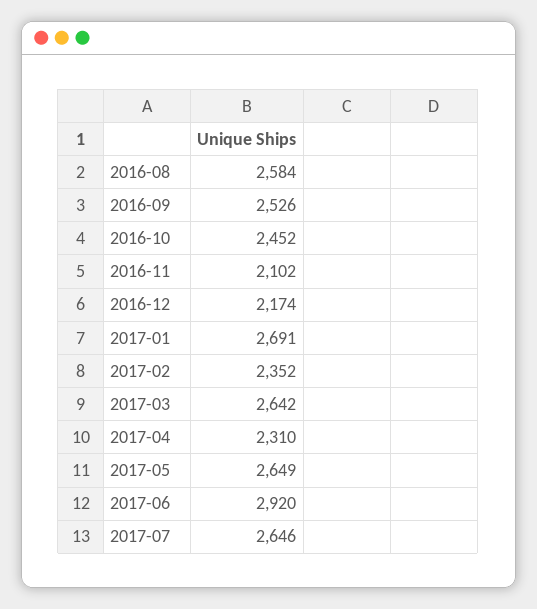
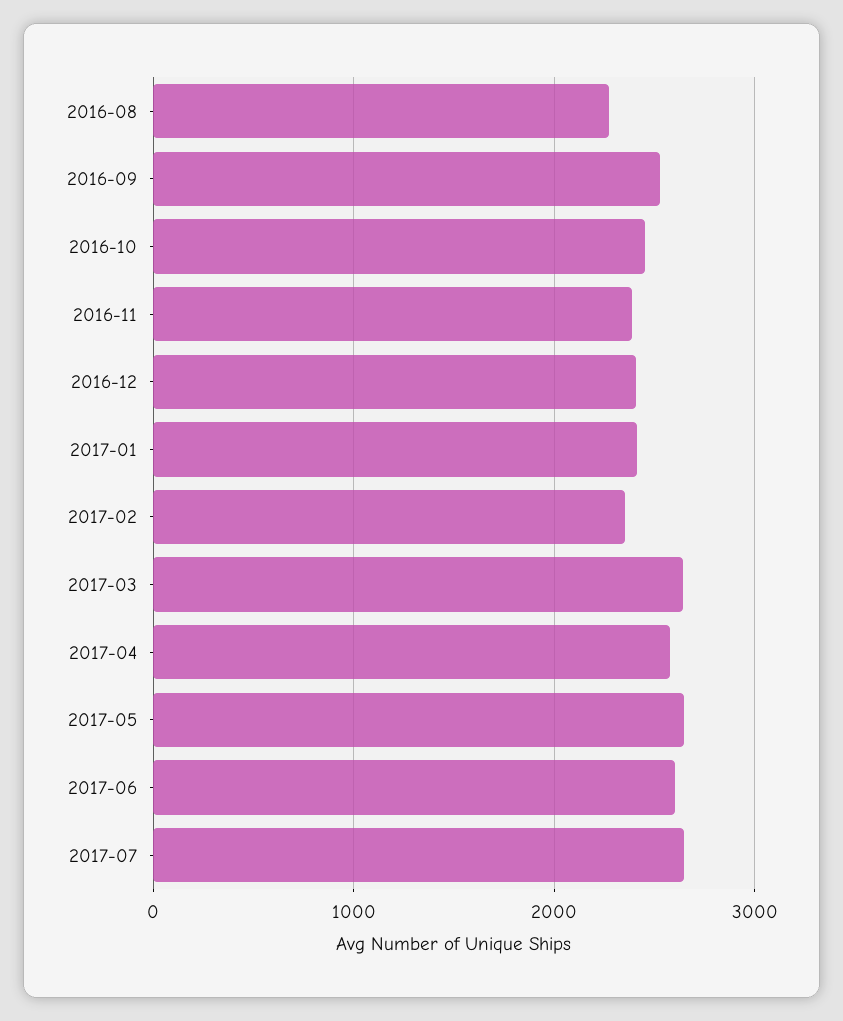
  {
-   "2016-08": 2584,
+   "2016-08": 2300,
    "2016-09": 2526,
    "2016-10": 2452,
-   "2016-11": 2102,
+   "2016-11": 2400,
-   "2016-12": 2174,
+   "2016-12": 2400,
-   "2017-01": 2691,
+   "2017-01": 2400,
    "2017-02": 2352,
    "2017-03": 2642,
-   "2017-04": 2310,
+   "2017-04": 2600,
    "2017-05": 2649,
-   "2017-06": 2920,
+   "2017-06": 2600,
    "2017-07": 2646
  }

